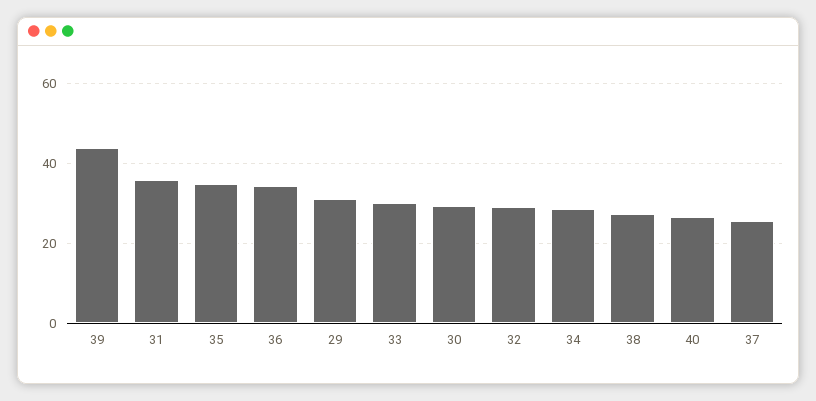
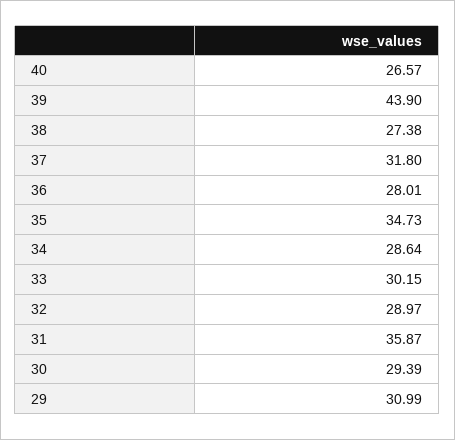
  {
    "39": 43.9,
    "31": 35.87,
    "35": 34.73,
-   "36": 34,
+   "36": 28.01,
    "29": 30.99,
    "33": 30.15,
    "30": 29.39,
    "32": 28.97,
    "34": 28.64,
    "38": 27.38,
    "40": 26.57,
-   "37": 26
+   "37": 31.8
  }

